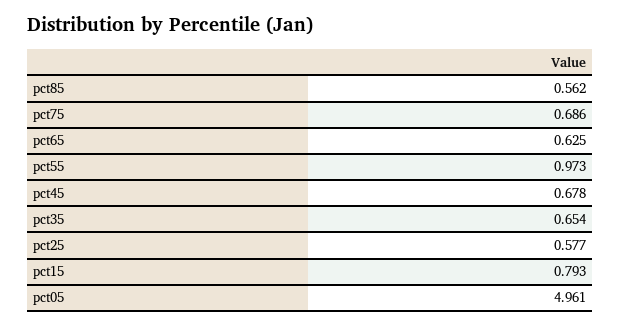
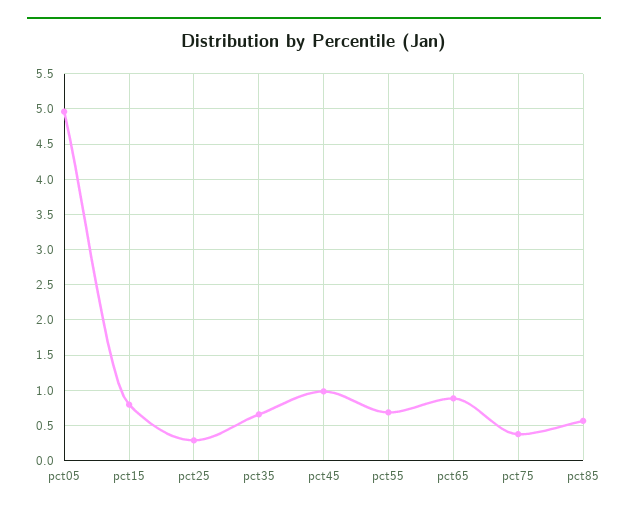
  {
    "pct85": 0.562,
-   "pct75": 0.686,
+   "pct75": 0.4,
-   "pct65": 0.625,
+   "pct65": 0.9,
-   "pct55": 0.973,
+   "pct55": 0.7,
-   "pct45": 0.678,
+   "pct45": 1,
    "pct35": 0.654,
-   "pct25": 0.577,
+   "pct25": 0.3,
    "pct15": 0.793,
    "pct05": 4.961
  }

